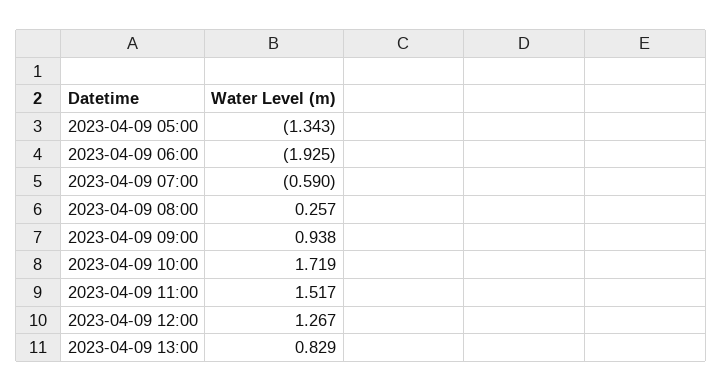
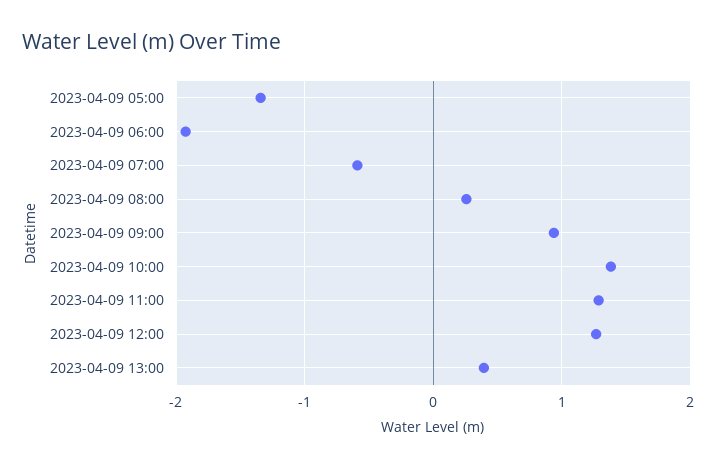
  {
    "2023-04-09 05:00": -1.343,
    "2023-04-09 06:00": -1.925,
    "2023-04-09 07:00": -0.59,
    "2023-04-09 08:00": 0.257,
    "2023-04-09 09:00": 0.938,
-   "2023-04-09 10:00": 1.719,
+   "2023-04-09 10:00": 1.4,
-   "2023-04-09 11:00": 1.517,
+   "2023-04-09 11:00": 1.3,
    "2023-04-09 12:00": 1.267,
-   "2023-04-09 13:00": 0.829
+   "2023-04-09 13:00": 0.4
  }

